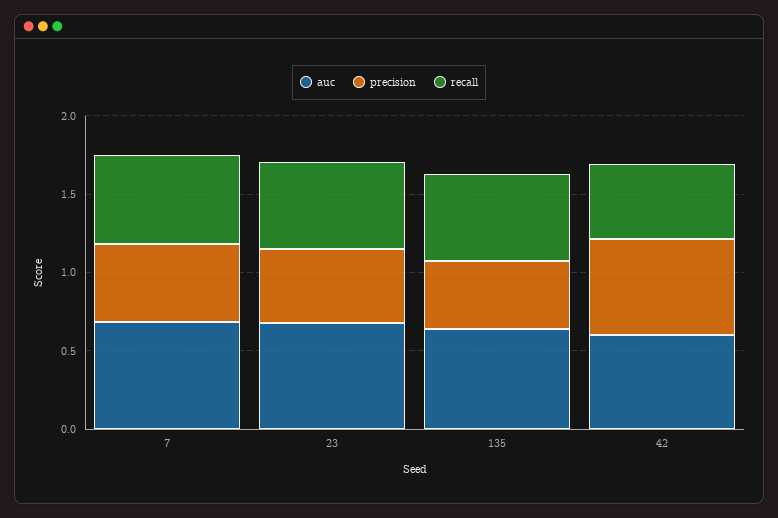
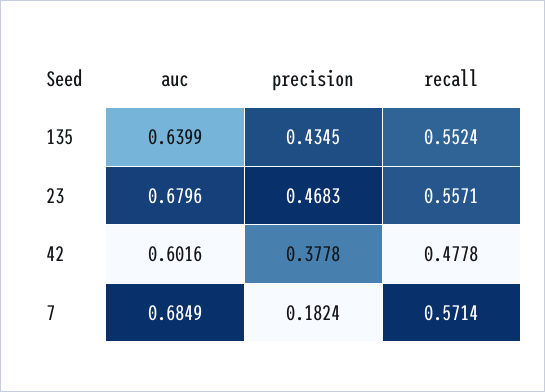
  {
    "auc": {
      "7": 0.6849,
      "23": 0.6796,
      "135": 0.6399,
      "42": 0.6016
    },
    "precision": {
-     "7": 0.5,
+     "7": 0.1824,
      "23": 0.4683,
      "135": 0.4345,
-     "42": 0.6
+     "42": 0.3778
    },
    "recall": {
      "7": 0.5714,
      "23": 0.5571,
      "135": 0.5524,
      "42": 0.4778
    }
  }

